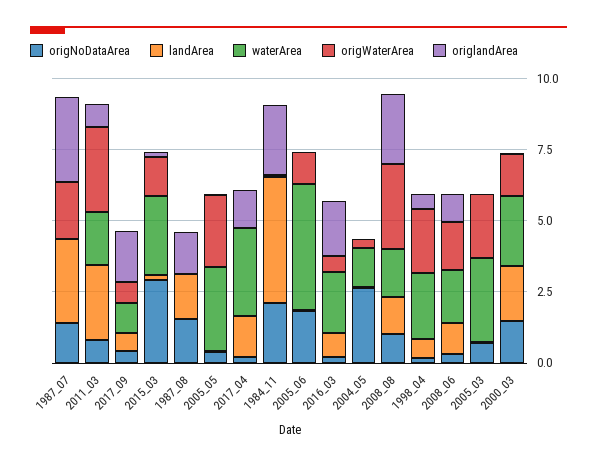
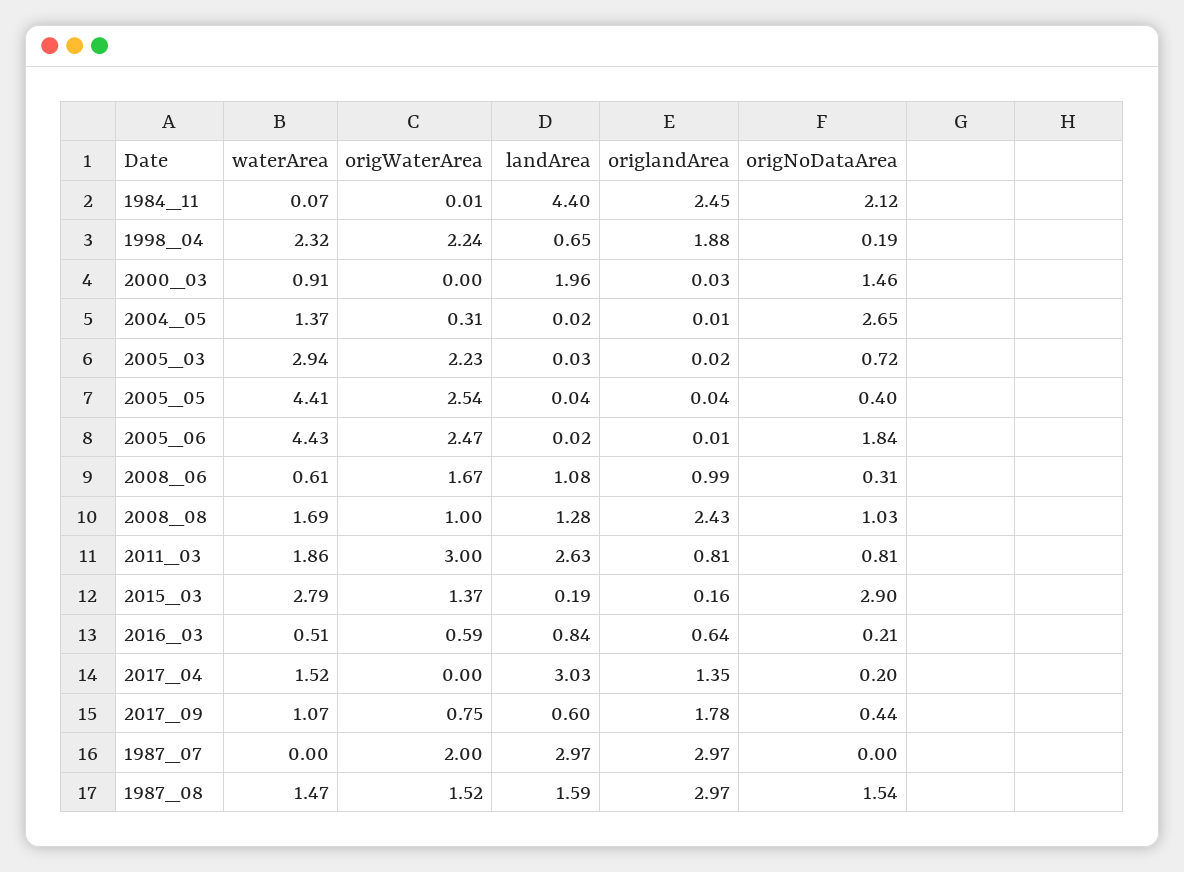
  {
    "origNoDataArea": {
-     "1987_07": 1.5,
+     "1987_07": 0,
      "2011_03": 0.81,
      "2017_09": 0.44,
      "2015_03": 2.9,
      "1987_08": 1.54,
      "2005_05": 0.4,
      "2017_04": 0.2,
      "1984_11": 2.12,
      "2005_06": 1.84,
      "2016_03": 0.21,
      "2004_05": 2.65,
      "2008_08": 1.03,
      "1998_04": 0.19,
      "2008_06": 0.31,
      "2005_03": 0.72,
      "2000_03": 1.46
    },
    "landArea": {
      "1987_07": 2.97,
      "2011_03": 2.63,
      "2017_09": 0.6,
      "2015_03": 0.19,
      "1987_08": 1.59,
      "2005_05": 0.04,
-     "2017_04": 1.5,
+     "2017_04": 3.03,
      "1984_11": 4.4,
      "2005_06": 0.02,
      "2016_03": 0.84,
      "2004_05": 0.02,
      "2008_08": 1.28,
      "1998_04": 0.65,
      "2008_06": 1.08,
      "2005_03": 0.03,
      "2000_03": 1.96
    },
    "waterArea": {
      "1987_07": 0,
      "2011_03": 1.86,
      "2017_09": 1.07,
      "2015_03": 2.79,
-     "1987_08": 0,
+     "1987_08": 1.47,
-     "2005_05": 3,
+     "2005_05": 4.41,
-     "2017_04": 3,
+     "2017_04": 1.52,
      "1984_11": 0.07,
      "2005_06": 4.43,
-     "2016_03": 2,
+     "2016_03": 0.51,
      "2004_05": 1.37,
      "2008_08": 1.69,
      "1998_04": 2.32,
-     "2008_06": 2,
+     "2008_06": 0.61,
      "2005_03": 2.94,
-     "2000_03": 2.5
+     "2000_03": 0.91
    },
    "origWaterArea": {
      "1987_07": 2,
      "2011_03": 3,
      "2017_09": 0.75,
      "2015_03": 1.37,
-     "1987_08": 0,
+     "1987_08": 1.52,
      "2005_05": 2.54,
      "2017_04": 0,
      "1984_11": 0.01,
-     "2005_06": 1,
+     "2005_06": 2.47,
      "2016_03": 0.59,
      "2004_05": 0.31,
-     "2008_08": 3,
+     "2008_08": 1,
      "1998_04": 2.24,
      "2008_06": 1.67,
      "2005_03": 2.23,
-     "2000_03": 1.5
+     "2000_03": 0
    },
    "origlandArea": {
      "1987_07": 2.97,
      "2011_03": 0.81,
      "2017_09": 1.78,
      "2015_03": 0.16,
-     "1987_08": 1.5,
+     "1987_08": 2.97,
      "2005_05": 0.04,
      "2017_04": 1.35,
      "1984_11": 2.45,
      "2005_06": 0.01,
-     "2016_03": 2,
+     "2016_03": 0.64,
      "2004_05": 0.01,
      "2008_08": 2.43,
-     "1998_04": 0.5,
+     "1998_04": 1.88,
      "2008_06": 0.99,
      "2005_03": 0.02,
      "2000_03": 0.03
    }
  }

